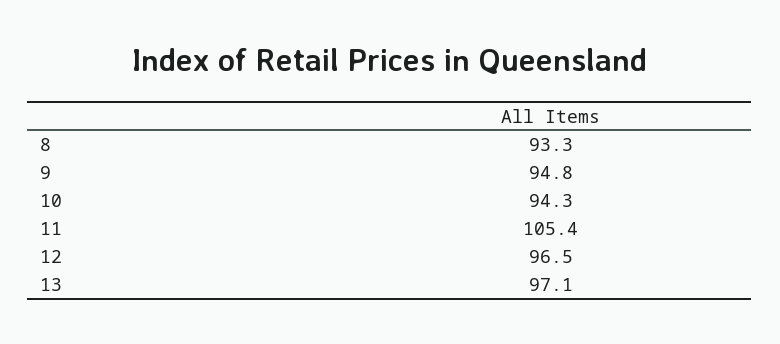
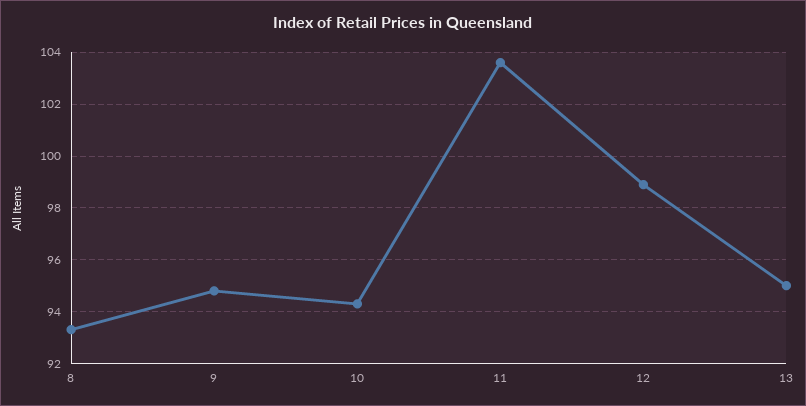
  {
    "8": 93.3,
    "9": 94.8,
    "10": 94.3,
-   "11": 105.4,
+   "11": 103.5,
-   "12": 96.5,
+   "12": 99,
-   "13": 97.1
+   "13": 95
  }

